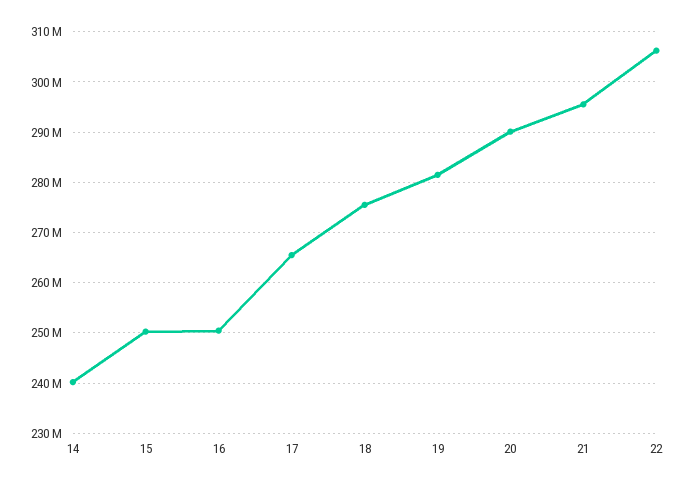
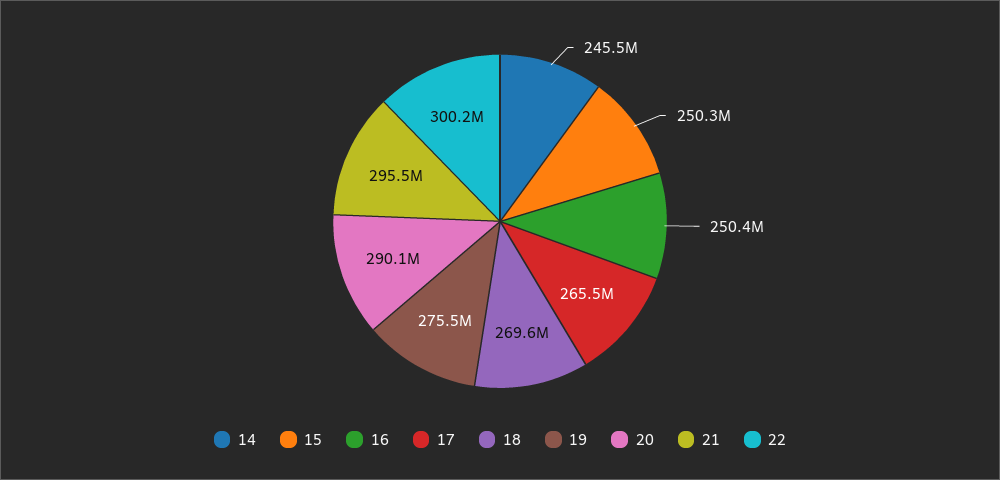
  {
-   "14": 240000000,
+   "14": 245500000,
    "15": 250300000,
    "16": 250400000,
    "17": 265500000,
-   "18": 276000000,
+   "18": 269600000,
-   "19": 282000000,
+   "19": 275500000,
    "20": 290100000,
    "21": 295500000,
-   "22": 306000000
+   "22": 300200000
  }

